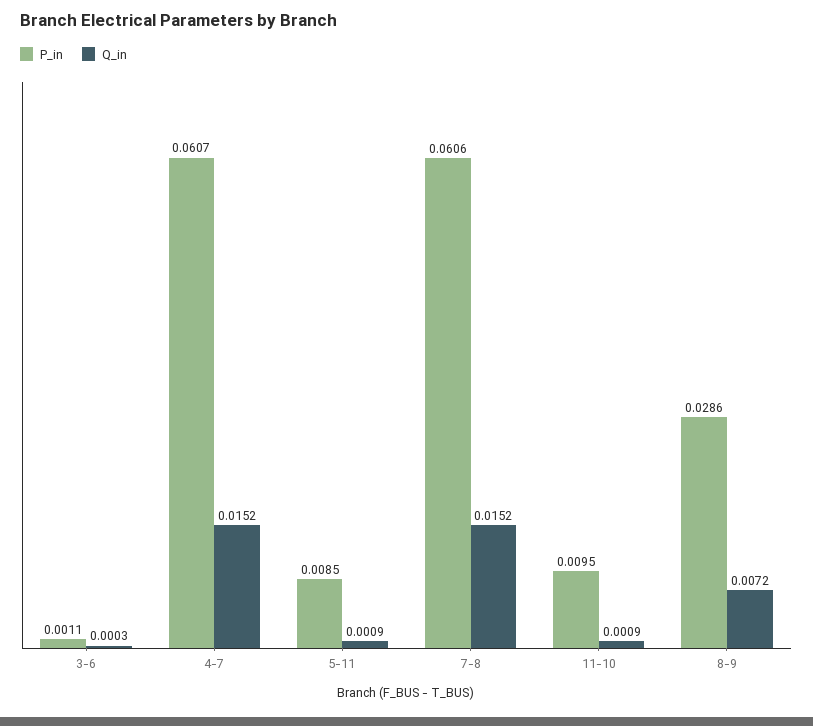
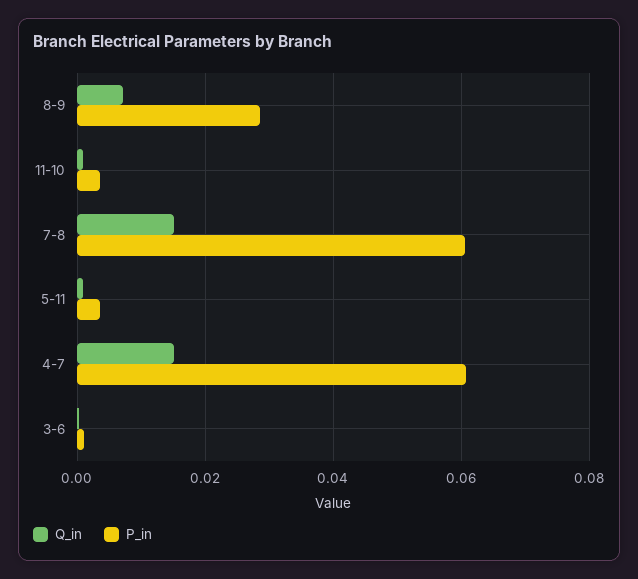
  {
    "P_in": {
      "3-6": 0.0011,
      "4-7": 0.0607,
-     "5-11": 0.0085,
+     "5-11": 0.004,
      "7-8": 0.0606,
-     "11-10": 0.0095,
+     "11-10": 0.004,
      "8-9": 0.0286
    },
    "Q_in": {
      "3-6": 0.0003,
      "4-7": 0.0152,
      "5-11": 0.0009,
      "7-8": 0.0152,
      "11-10": 0.0009,
      "8-9": 0.0072
    }
  }

